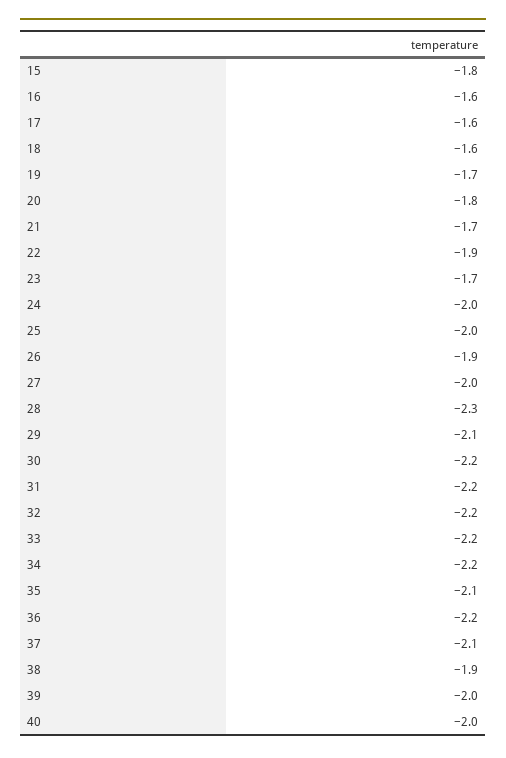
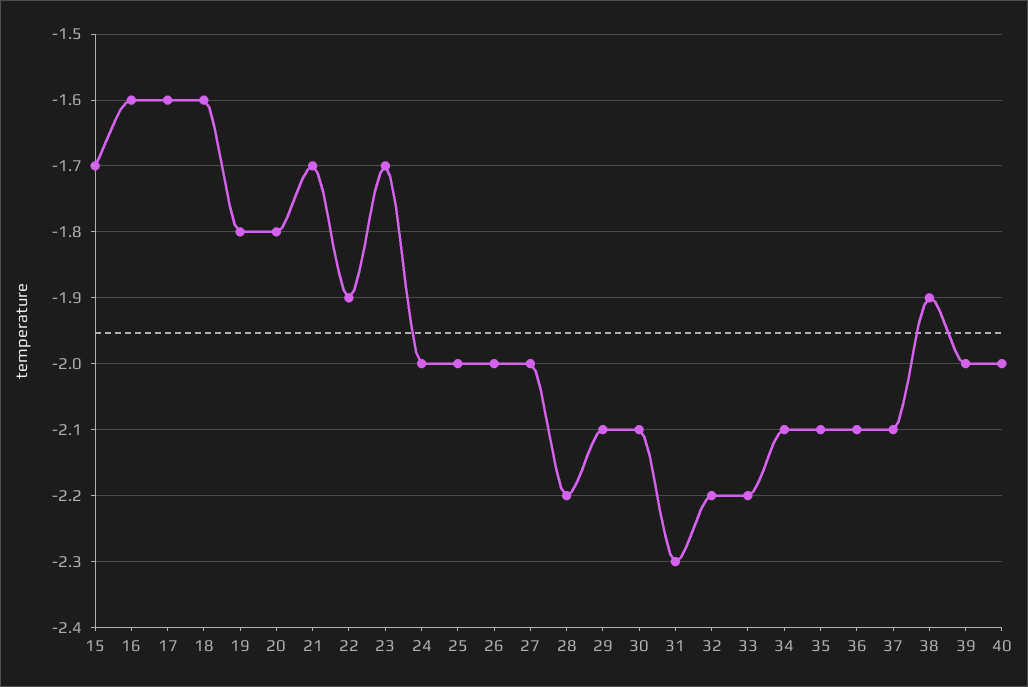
  {
-   "15": -1.8,
+   "15": -1.7,
    "16": -1.6,
    "17": -1.6,
    "18": -1.6,
-   "19": -1.7,
+   "19": -1.8,
    "20": -1.8,
    "21": -1.7,
    "22": -1.9,
    "23": -1.7,
    "24": -2,
    "25": -2,
-   "26": -1.9,
+   "26": -2,
    "27": -2,
-   "28": -2.3,
+   "28": -2.2,
    "29": -2.1,
-   "30": -2.2,
+   "30": -2.1,
-   "31": -2.2,
+   "31": -2.3,
    "32": -2.2,
    "33": -2.2,
-   "34": -2.2,
+   "34": -2.1,
    "35": -2.1,
-   "36": -2.2,
+   "36": -2.1,
    "37": -2.1,
    "38": -1.9,
    "39": -2,
    "40": -2
  }

